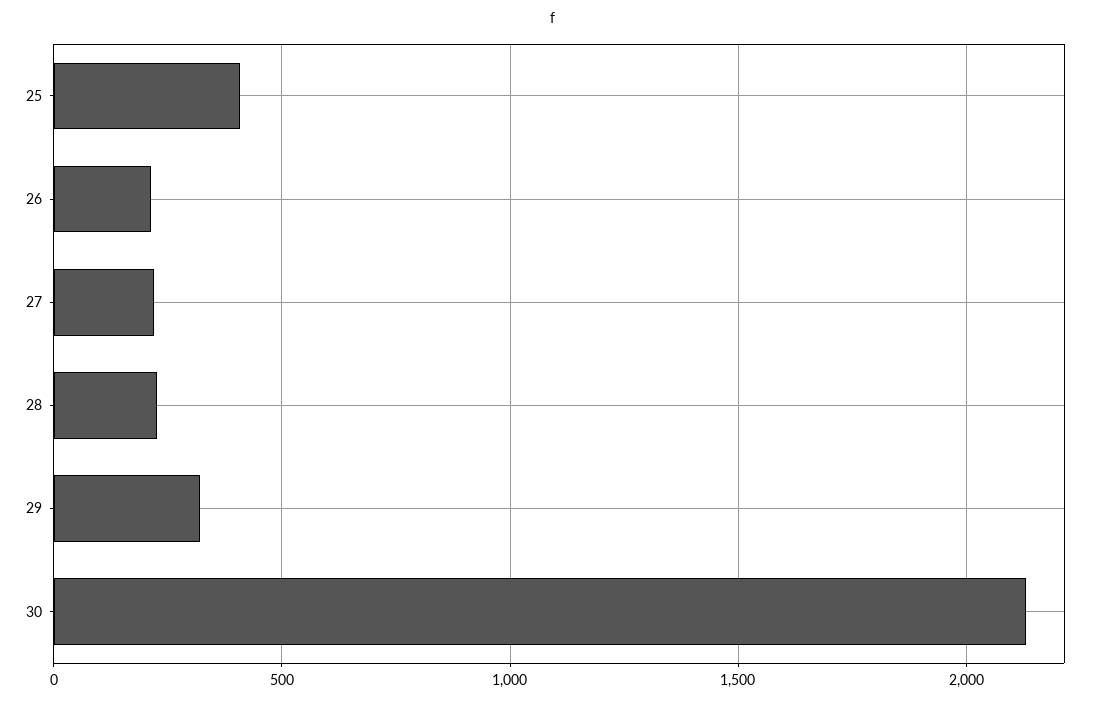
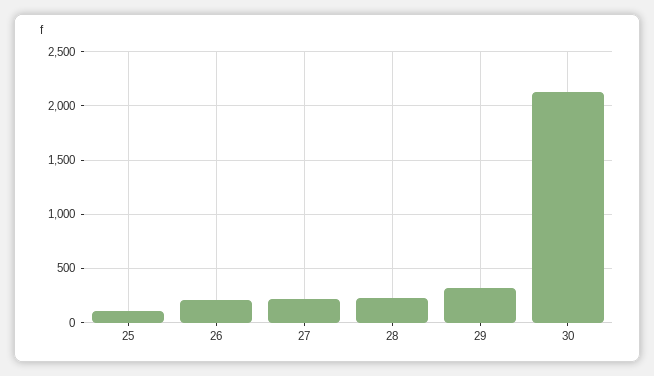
  {
-   "25": 400,
+   "25": 100,
    "26": 200,
    "27": 200,
    "28": 250,
    "29": 300,
    "30": 2150
  }

